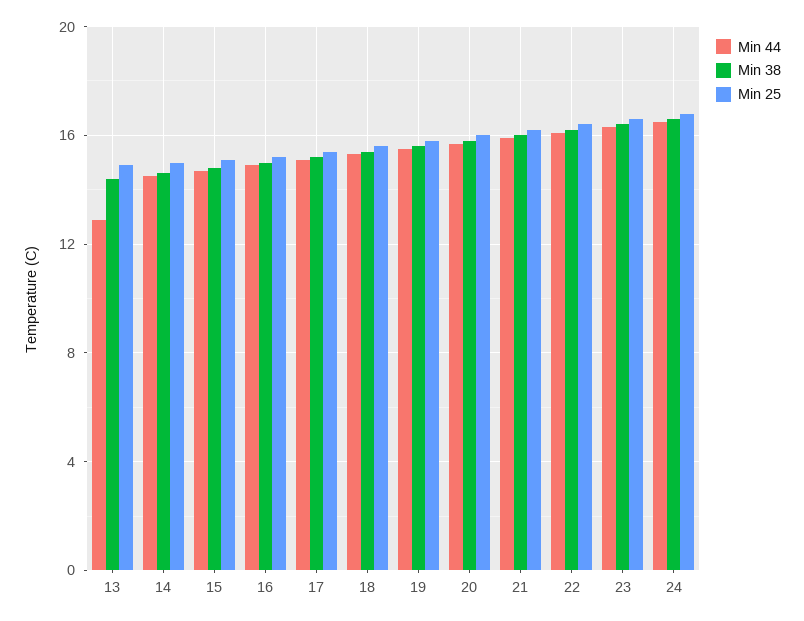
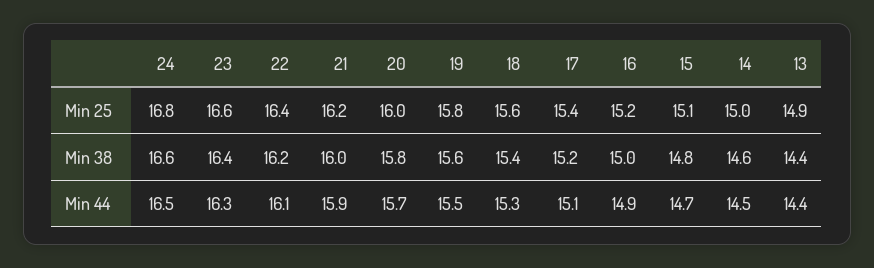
  {
    "Min 44": {
-     "13": 13,
+     "13": 14.4,
      "14": 14.5,
      "15": 14.7,
      "16": 14.9,
      "17": 15.1,
      "18": 15.3,
      "19": 15.5,
      "20": 15.7,
      "21": 15.9,
      "22": 16.1,
      "23": 16.3,
      "24": 16.5
    },
    "Min 38": {
      "13": 14.4,
      "14": 14.6,
      "15": 14.8,
      "16": 15,
      "17": 15.2,
      "18": 15.4,
      "19": 15.6,
      "20": 15.8,
      "21": 16,
      "22": 16.2,
      "23": 16.4,
      "24": 16.6
    },
    "Min 25": {
      "13": 14.9,
      "14": 15,
      "15": 15.1,
      "16": 15.2,
      "17": 15.4,
      "18": 15.6,
      "19": 15.8,
      "20": 16,
      "21": 16.2,
      "22": 16.4,
      "23": 16.6,
      "24": 16.8
    }
  }

